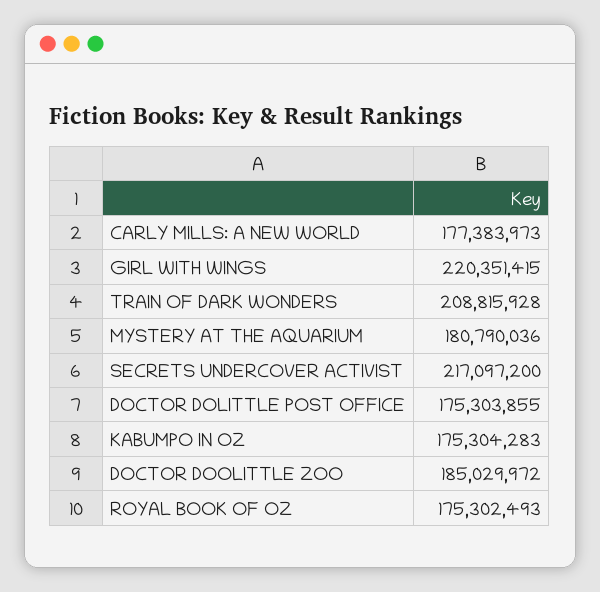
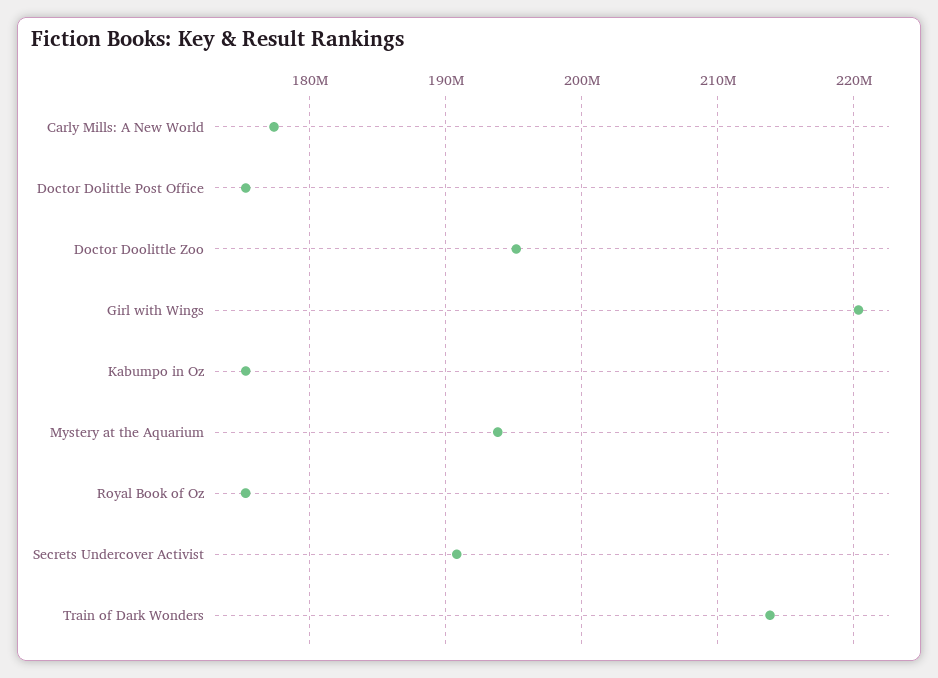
  {
    "CARLY MILLS: A NEW WORLD": 177383973,
    "GIRL WITH WINGS": 220351415,
-   "TRAIN OF DARK WONDERS": 208815928,
+   "TRAIN OF DARK WONDERS": 214000000,
-   "MYSTERY AT THE AQUARIUM": 180790036,
+   "MYSTERY AT THE AQUARIUM": 194000000,
-   "SECRETS UNDERCOVER ACTIVIST": 217097200,
+   "SECRETS UNDERCOVER ACTIVIST": 191000000,
    "DOCTOR DOLITTLE POST OFFICE": 175303855,
    "KABUMPO IN OZ": 175304283,
-   "DOCTOR DOOLITTLE ZOO": 185029972,
+   "DOCTOR DOOLITTLE ZOO": 195000000,
    "ROYAL BOOK OF OZ": 175302493
  }

